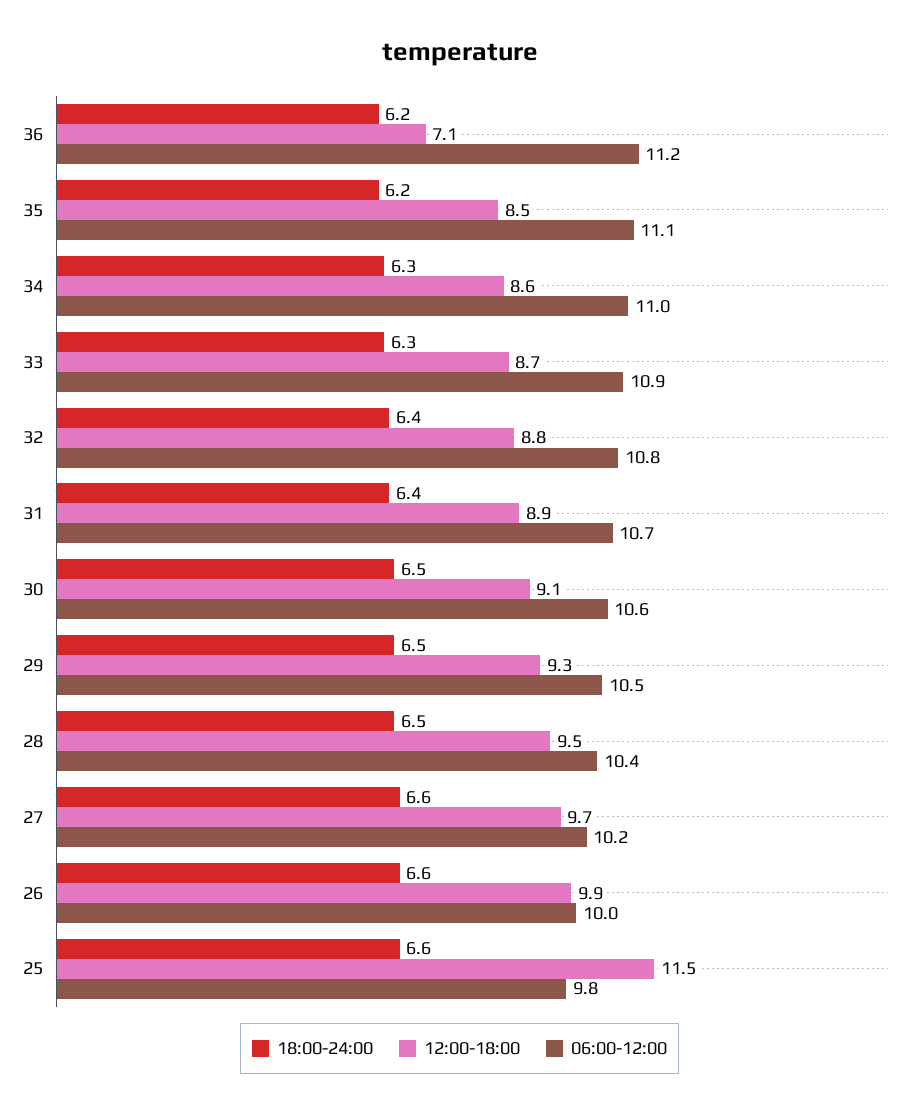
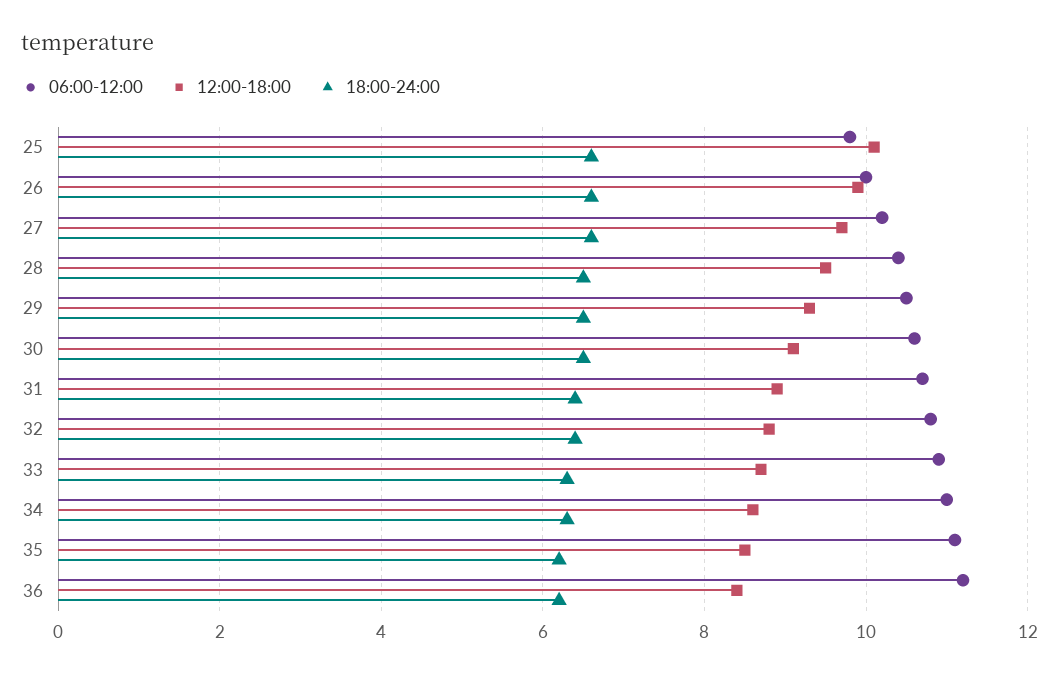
  {
    "18:00-24:00": {
      "36": 6.2,
      "35": 6.2,
      "34": 6.3,
      "33": 6.3,
      "32": 6.4,
      "31": 6.4,
      "30": 6.5,
      "29": 6.5,
      "28": 6.5,
      "27": 6.6,
      "26": 6.6,
      "25": 6.6
    },
    "12:00-18:00": {
-     "36": 7.1,
+     "36": 8.5,
      "35": 8.5,
      "34": 8.6,
      "33": 8.7,
      "32": 8.8,
      "31": 8.9,
      "30": 9.1,
      "29": 9.3,
      "28": 9.5,
      "27": 9.7,
      "26": 9.9,
-     "25": 11.5
+     "25": 10
    },
    "06:00-12:00": {
      "36": 11.2,
      "35": 11.1,
      "34": 11,
      "33": 10.9,
      "32": 10.8,
      "31": 10.7,
      "30": 10.6,
      "29": 10.5,
      "28": 10.4,
      "27": 10.2,
      "26": 10,
      "25": 9.8
    }
  }

